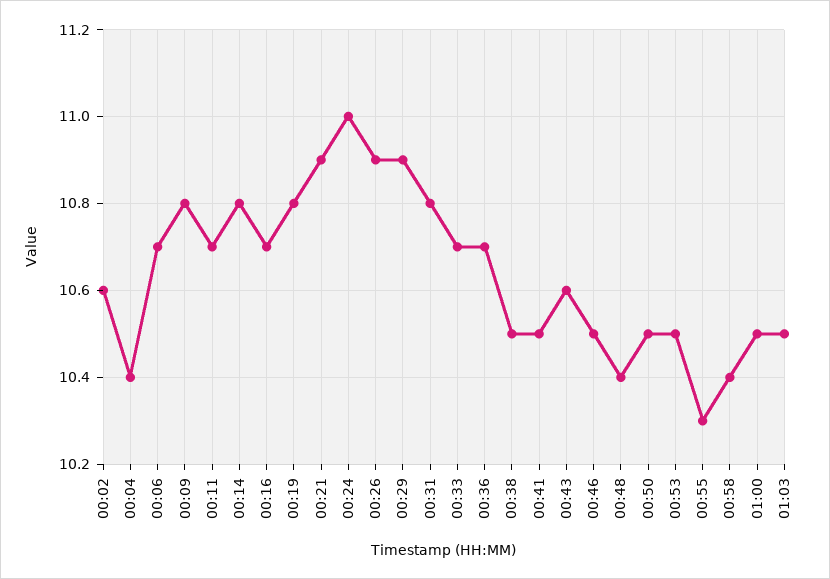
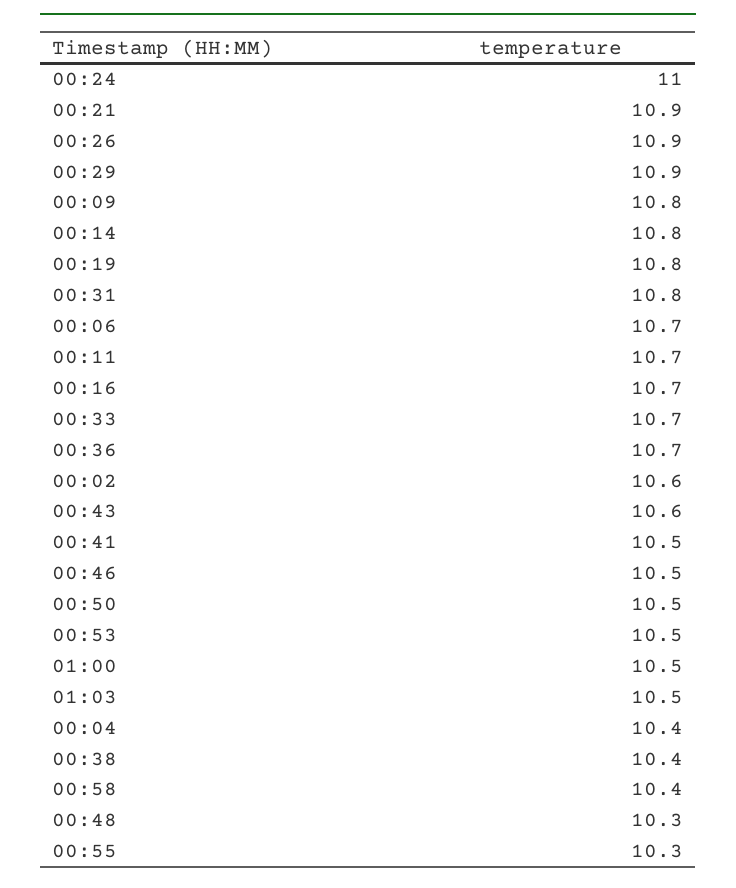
  {
    "00:02": 10.6,
    "00:04": 10.4,
    "00:06": 10.7,
    "00:09": 10.8,
    "00:11": 10.7,
    "00:14": 10.8,
    "00:16": 10.7,
    "00:19": 10.8,
    "00:21": 10.9,
    "00:24": 11,
    "00:26": 10.9,
    "00:29": 10.9,
    "00:31": 10.8,
    "00:33": 10.7,
    "00:36": 10.7,
-   "00:38": 10.5,
+   "00:38": 10.4,
    "00:41": 10.5,
    "00:43": 10.6,
    "00:46": 10.5,
-   "00:48": 10.4,
+   "00:48": 10.3,
    "00:50": 10.5,
    "00:53": 10.5,
    "00:55": 10.3,
    "00:58": 10.4,
    "01:00": 10.5,
    "01:03": 10.5
  }

